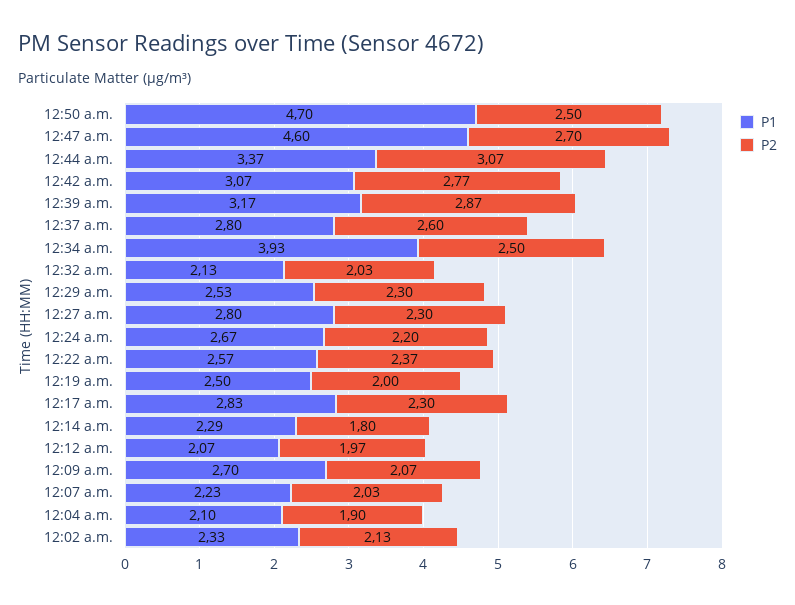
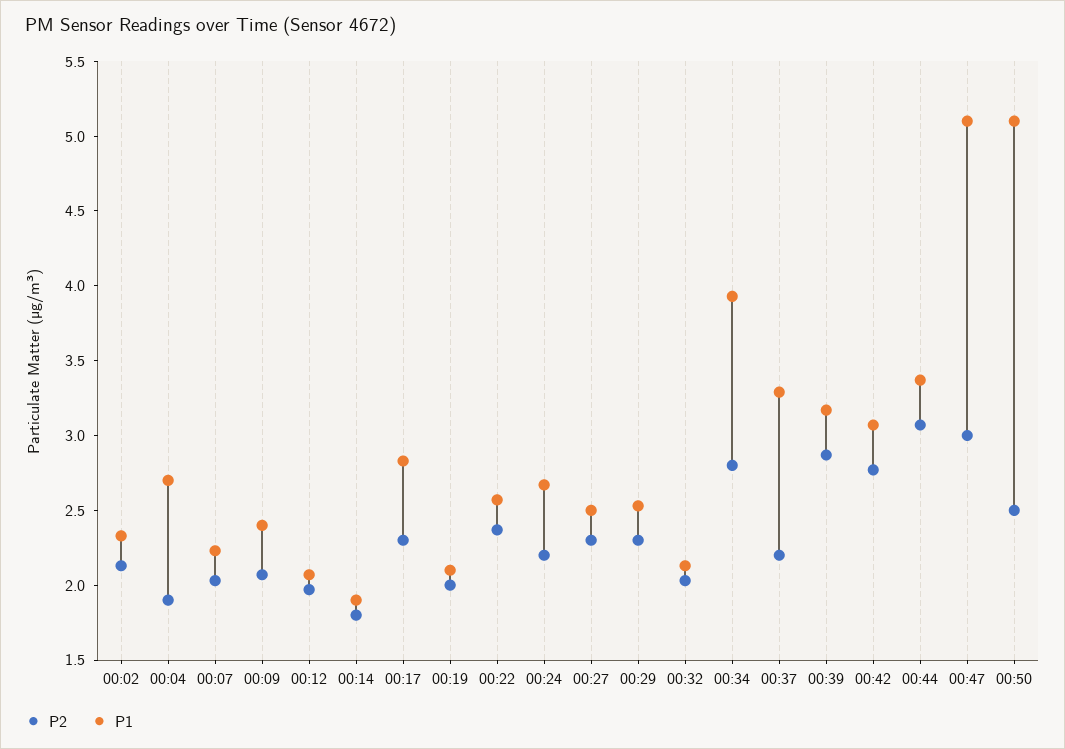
  {
    "P1": {
-     "12:50 a.m.": 4.7,
+     "12:50 a.m.": 5.1,
-     "12:47 a.m.": 4.6,
+     "12:47 a.m.": 5.1,
      "12:44 a.m.": 3.37,
      "12:42 a.m.": 3.07,
      "12:39 a.m.": 3.17,
-     "12:37 a.m.": 2.8,
+     "12:37 a.m.": 3.3,
      "12:34 a.m.": 3.93,
      "12:32 a.m.": 2.13,
      "12:29 a.m.": 2.53,
-     "12:27 a.m.": 2.8,
+     "12:27 a.m.": 2.5,
      "12:24 a.m.": 2.67,
      "12:22 a.m.": 2.57,
-     "12:19 a.m.": 2.5,
+     "12:19 a.m.": 2.1,
      "12:17 a.m.": 2.83,
-     "12:14 a.m.": 2.29,
+     "12:14 a.m.": 1.9,
      "12:12 a.m.": 2.07,
-     "12:09 a.m.": 2.7,
+     "12:09 a.m.": 2.4,
      "12:07 a.m.": 2.23,
-     "12:04 a.m.": 2.1,
+     "12:04 a.m.": 2.7,
      "12:02 a.m.": 2.33
    },
    "P2": {
      "12:50 a.m.": 2.5,
-     "12:47 a.m.": 2.7,
+     "12:47 a.m.": 3,
      "12:44 a.m.": 3.07,
      "12:42 a.m.": 2.77,
      "12:39 a.m.": 2.87,
-     "12:37 a.m.": 2.6,
+     "12:37 a.m.": 2.2,
-     "12:34 a.m.": 2.5,
+     "12:34 a.m.": 2.8,
      "12:32 a.m.": 2.03,
      "12:29 a.m.": 2.3,
      "12:27 a.m.": 2.3,
      "12:24 a.m.": 2.2,
      "12:22 a.m.": 2.37,
      "12:19 a.m.": 2,
      "12:17 a.m.": 2.3,
      "12:14 a.m.": 1.8,
      "12:12 a.m.": 1.97,
      "12:09 a.m.": 2.07,
      "12:07 a.m.": 2.03,
      "12:04 a.m.": 1.9,
      "12:02 a.m.": 2.13
    }
  }

